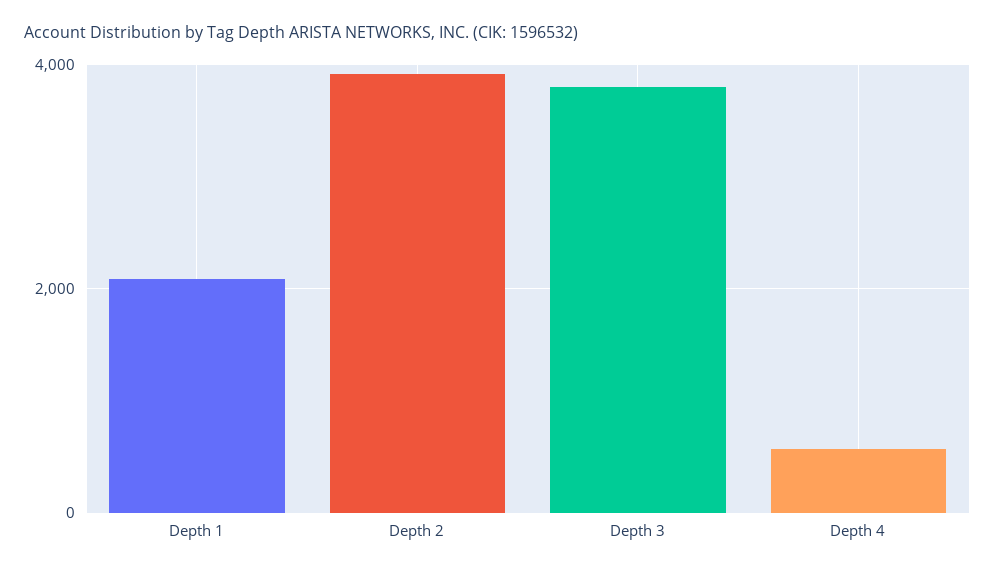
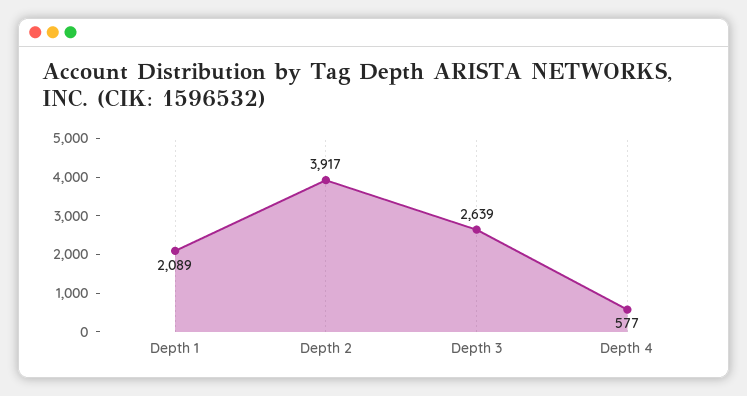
  {
    "Depth 1": 2089,
    "Depth 2": 3917,
-   "Depth 3": 3800,
+   "Depth 3": 2639,
    "Depth 4": 577
  }

